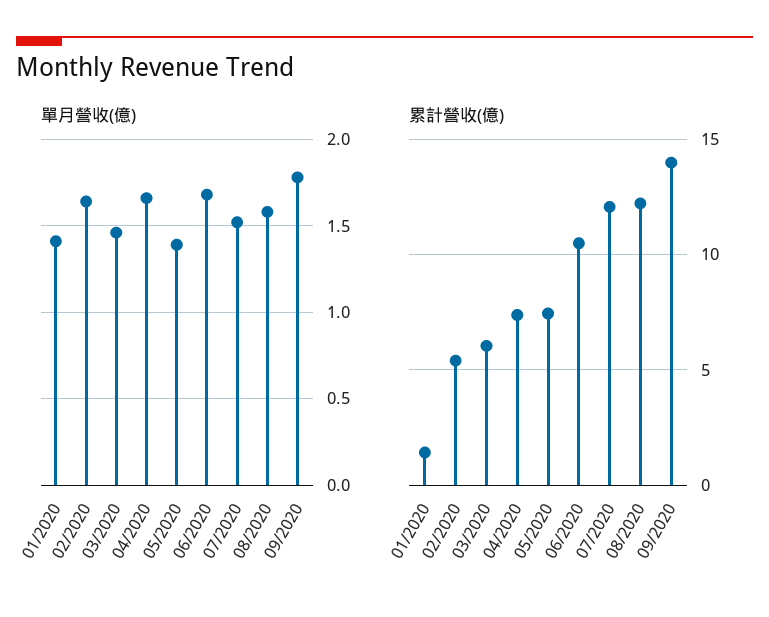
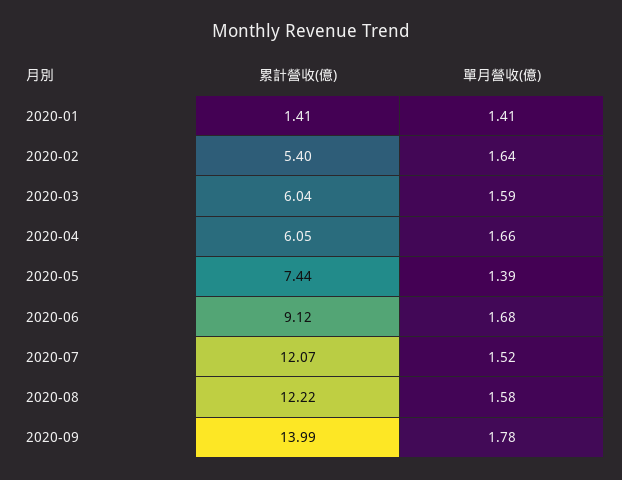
  {
    "單月營收(億)": {
      "01/2020": 1.41,
      "02/2020": 1.64,
-     "03/2020": 1.45,
+     "03/2020": 1.59,
      "04/2020": 1.66,
      "05/2020": 1.39,
      "06/2020": 1.68,
      "07/2020": 1.52,
      "08/2020": 1.58,
      "09/2020": 1.78
    },
    "累計營收(億)": {
      "01/2020": 1.41,
      "02/2020": 5.4,
      "03/2020": 6.04,
-     "04/2020": 7.5,
+     "04/2020": 6.05,
      "05/2020": 7.44,
-     "06/2020": 10.5,
+     "06/2020": 9.12,
      "07/2020": 12.07,
      "08/2020": 12.22,
      "09/2020": 13.99
    }
  }

